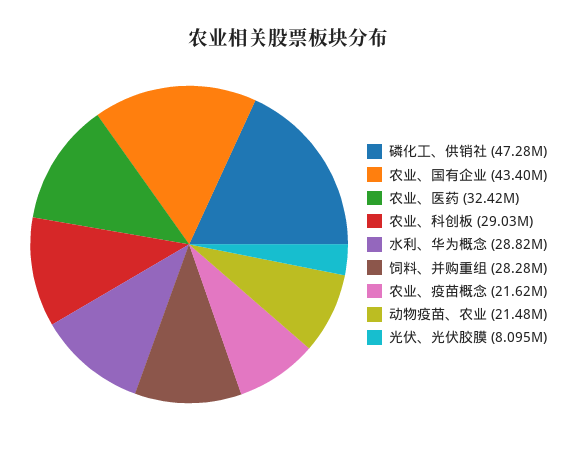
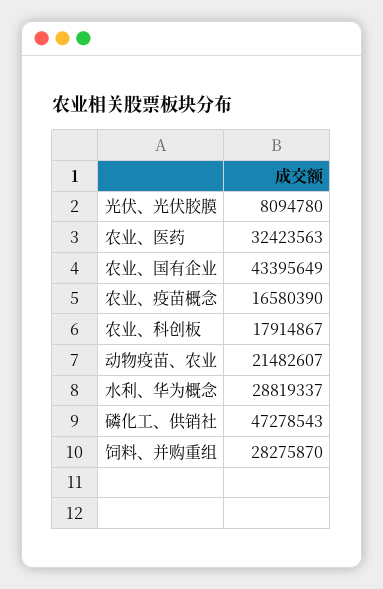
  {
    "磷化工、供销社": 47278543,
    "农业、国有企业": 43395649,
    "农业、医药": 32423563,
-   "农业、科创板": 29030000,
+   "农业、科创板": 17914867,
    "水利、华为概念": 28819337,
    "饲料、并购重组": 28275870,
-   "农业、疫苗概念": 21620000,
+   "农业、疫苗概念": 16580390,
    "动物疫苗、农业": 21482607,
    "光伏、光伏胶膜": 8094780
  }

